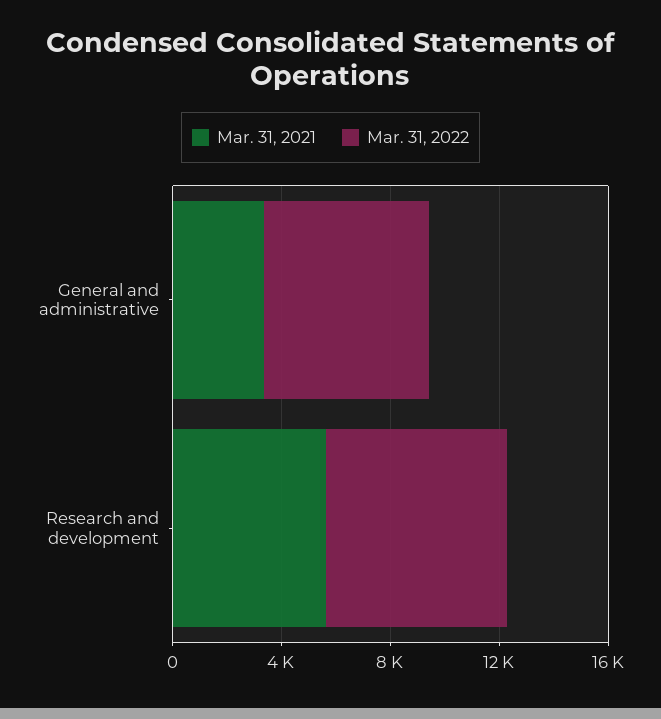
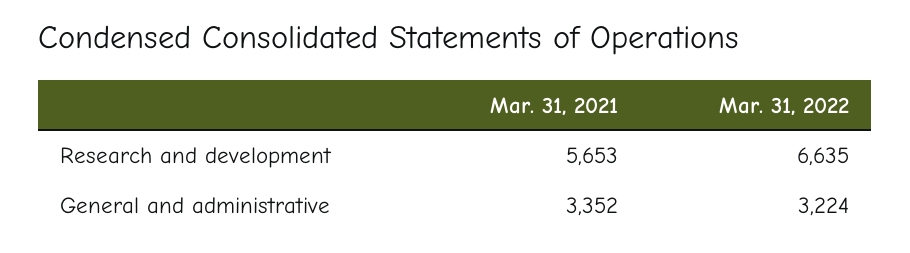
  {
    "Mar. 31, 2021": {
      "General and administrative": 3352,
      "Research and development": 5653
    },
    "Mar. 31, 2022": {
-     "General and administrative": 6000,
+     "General and administrative": 3224,
      "Research and development": 6635
    }
  }

